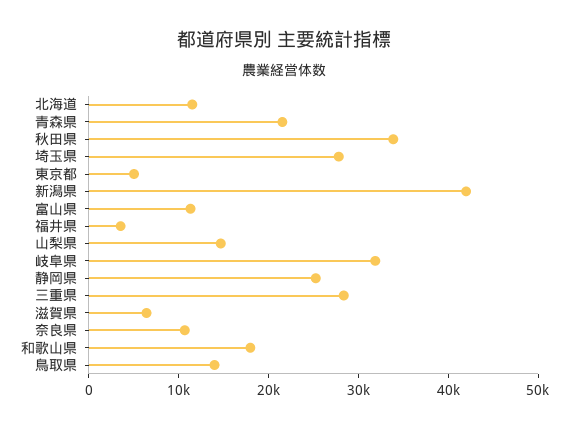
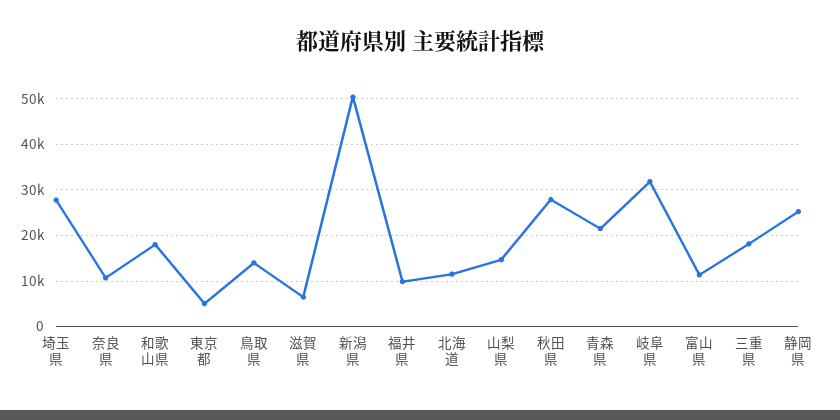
  {
    "北海道": 12000,
    "青森県": 22000,
-   "秋田県": 34000,
+   "秋田県": 28000,
    "埼玉県": 28000,
    "東京都": 6000,
-   "新潟県": 42000,
+   "新潟県": 50000,
    "富山県": 12000,
-   "福井県": 4000,
+   "福井県": 10000,
    "山梨県": 14000,
    "岐阜県": 32000,
    "静岡県": 26000,
-   "三重県": 28000,
+   "三重県": 18000,
    "滋賀県": 6000,
    "奈良県": 10000,
    "和歌山県": 18000,
    "鳥取県": 14000
  }

